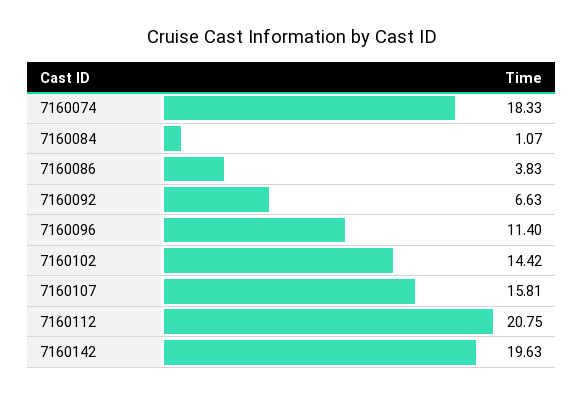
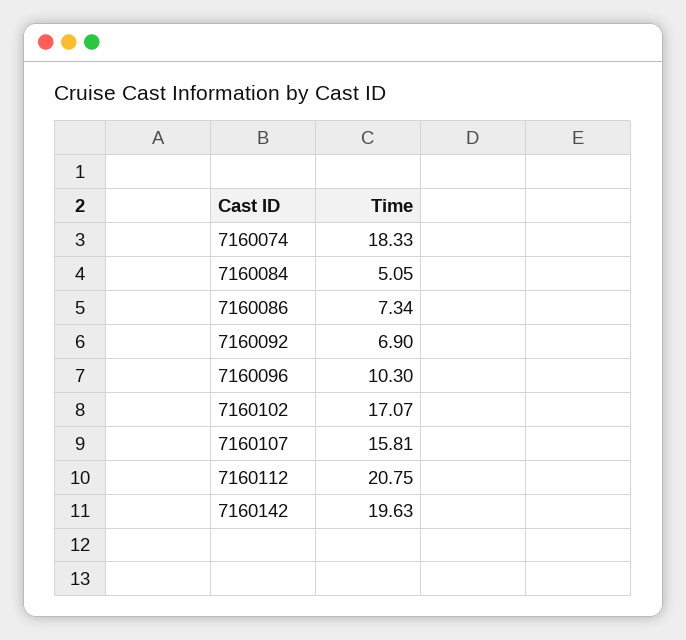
  {
    "7160074": 18.33,
-   "7160084": 1.07,
+   "7160084": 5.05,
-   "7160086": 3.83,
+   "7160086": 7.34,
-   "7160092": 6.63,
+   "7160092": 6.9,
-   "7160096": 11.4,
+   "7160096": 10.3,
-   "7160102": 14.42,
+   "7160102": 17.07,
    "7160107": 15.81,
    "7160112": 20.75,
    "7160142": 19.63
  }

